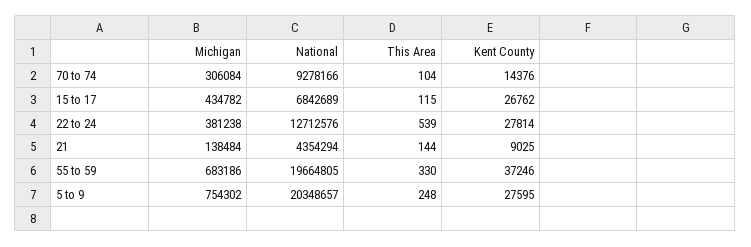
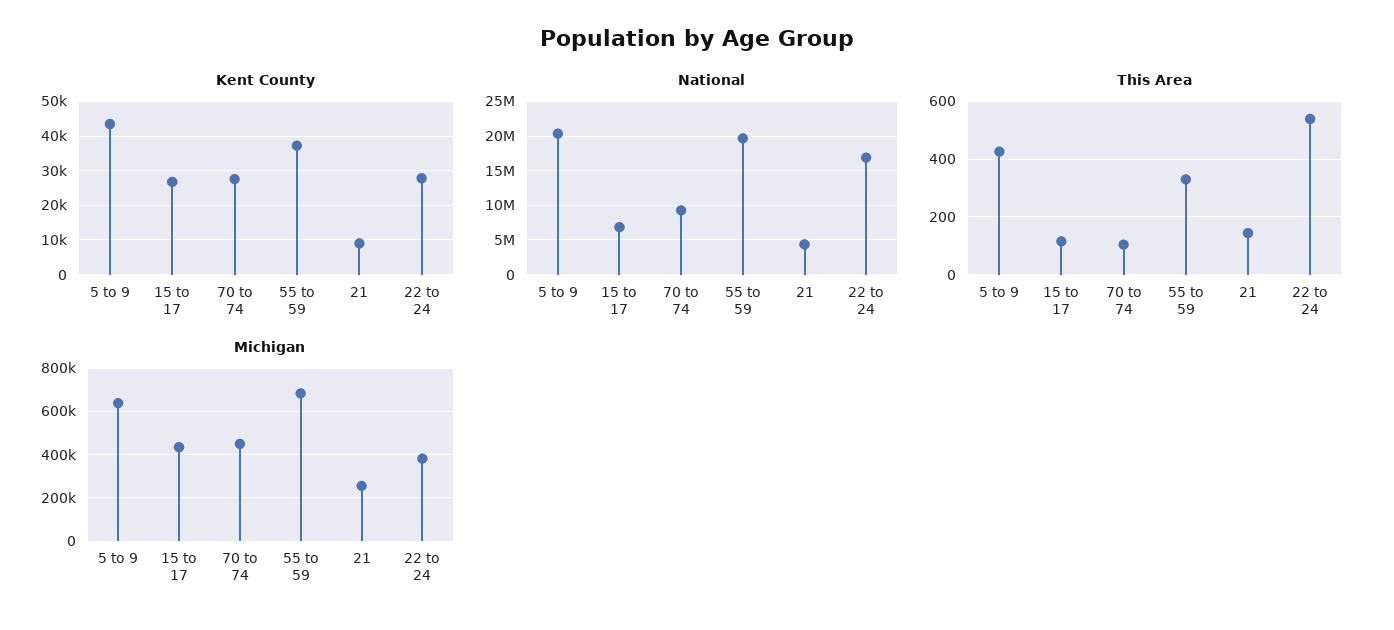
  {
    "Michigan": {
-     "70 to 74": 306084,
+     "70 to 74": 450000,
      "15 to 17": 434782,
      "22 to 24": 381238,
-     "21": 138484,
+     "21": 250000,
      "55 to 59": 683186,
-     "5 to 9": 754302
+     "5 to 9": 650000
    },
    "National": {
      "70 to 74": 9278166,
      "15 to 17": 6842689,
-     "22 to 24": 12712576,
+     "22 to 24": 17000000,
      "21": 4354294,
      "55 to 59": 19664805,
      "5 to 9": 20348657
    },
    "This Area": {
      "70 to 74": 104,
      "15 to 17": 115,
      "22 to 24": 539,
      "21": 144,
      "55 to 59": 330,
-     "5 to 9": 248
+     "5 to 9": 425
    },
    "Kent County": {
-     "70 to 74": 14376,
+     "70 to 74": 28000,
      "15 to 17": 26762,
      "22 to 24": 27814,
      "21": 9025,
      "55 to 59": 37246,
-     "5 to 9": 27595
+     "5 to 9": 44000
    }
  }

